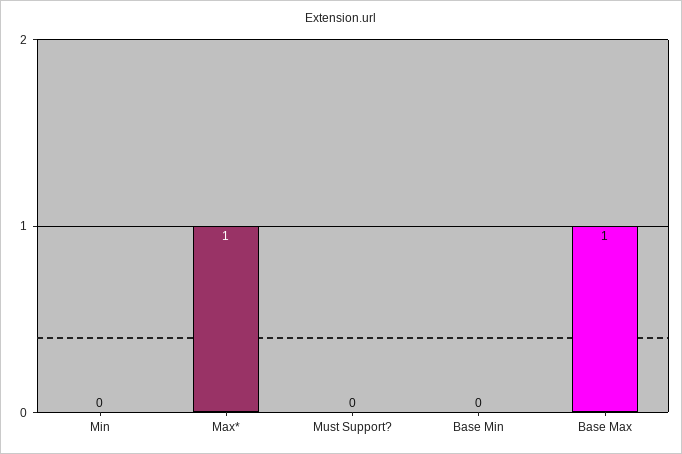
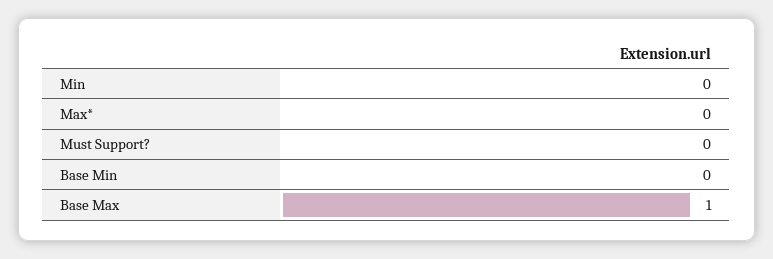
  {
    "Min": 0,
-   "Max*": 1,
+   "Max*": 0,
    "Must Support?": 0,
    "Base Min": 0,
    "Base Max": 1
  }

